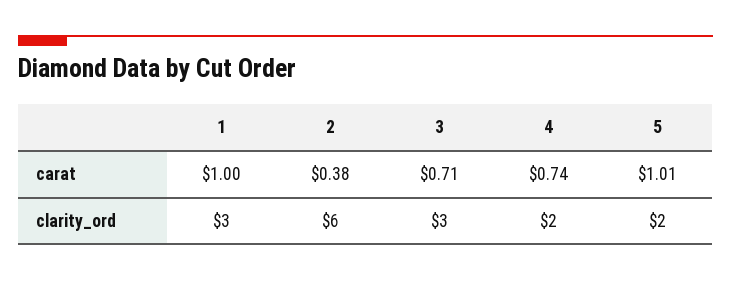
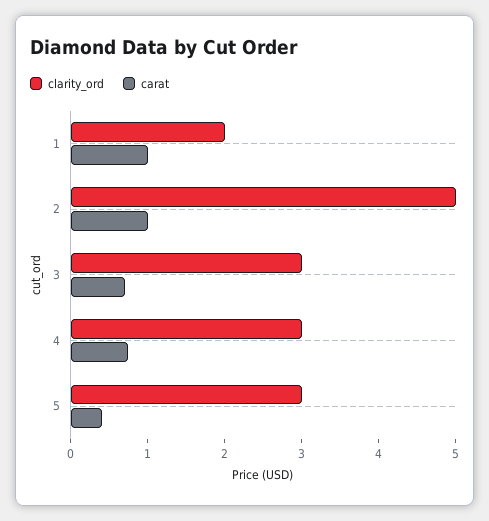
  {
    "carat": {
      "1": 1,
-     "2": 0.38,
+     "2": 1,
      "3": 0.71,
      "4": 0.74,
-     "5": 1.01
+     "5": 0.4
    },
    "clarity_ord": {
-     "1": 3,
+     "1": 2,
-     "2": 6,
+     "2": 5,
      "3": 3,
-     "4": 2,
+     "4": 3,
-     "5": 2
+     "5": 3
    }
  }

